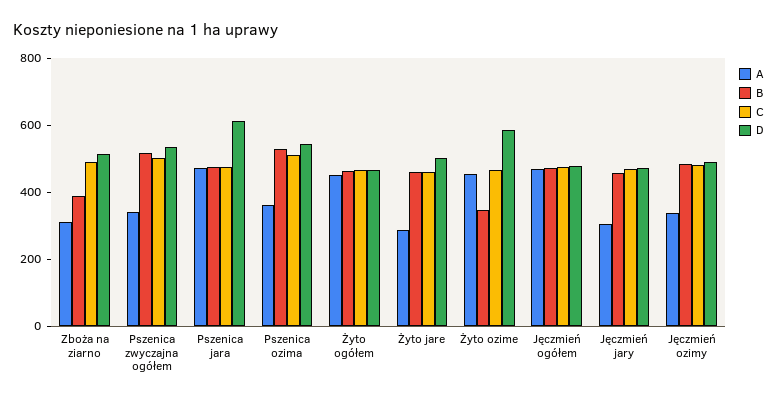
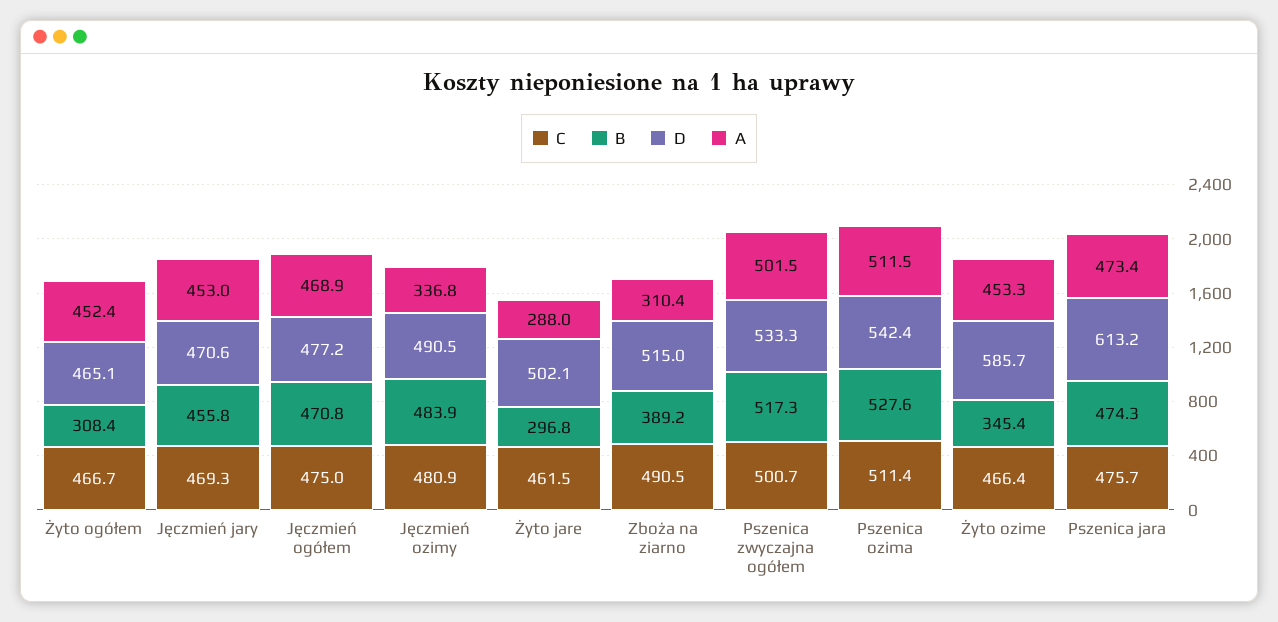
  {
    "A": {
      "Zboża na ziarno": 310.4,
-     "Pszenica zwyczajna ogółem": 350,
+     "Pszenica zwyczajna ogółem": 501.5,
      "Pszenica jara": 473.4,
-     "Pszenica ozima": 350,
+     "Pszenica ozima": 511.5,
      "Żyto ogółem": 452.4,
      "Żyto jare": 288,
      "Żyto ozime": 453.3,
      "Jęczmień ogółem": 468.9,
-     "Jęczmień jary": 300,
+     "Jęczmień jary": 453,
      "Jęczmień ozimy": 336.8
    },
    "B": {
      "Zboża na ziarno": 389.2,
      "Pszenica zwyczajna ogółem": 517.3,
      "Pszenica jara": 474.3,
      "Pszenica ozima": 527.6,
-     "Żyto ogółem": 450,
+     "Żyto ogółem": 308.4,
-     "Żyto jare": 450,
+     "Żyto jare": 296.8,
      "Żyto ozime": 345.4,
      "Jęczmień ogółem": 470.8,
      "Jęczmień jary": 455.8,
      "Jęczmień ozimy": 483.9
    },
    "C": {
      "Zboża na ziarno": 490.5,
      "Pszenica zwyczajna ogółem": 500.7,
      "Pszenica jara": 475.7,
      "Pszenica ozima": 511.4,
      "Żyto ogółem": 466.7,
      "Żyto jare": 461.5,
      "Żyto ozime": 466.4,
      "Jęczmień ogółem": 475,
      "Jęczmień jary": 469.3,
      "Jęczmień ozimy": 480.9
    },
    "D": {
      "Zboża na ziarno": 515,
      "Pszenica zwyczajna ogółem": 533.3,
      "Pszenica jara": 613.2,
      "Pszenica ozima": 542.4,
      "Żyto ogółem": 465.1,
      "Żyto jare": 502.1,
      "Żyto ozime": 585.7,
      "Jęczmień ogółem": 477.2,
      "Jęczmień jary": 470.6,
      "Jęczmień ozimy": 490.5
    }
  }

